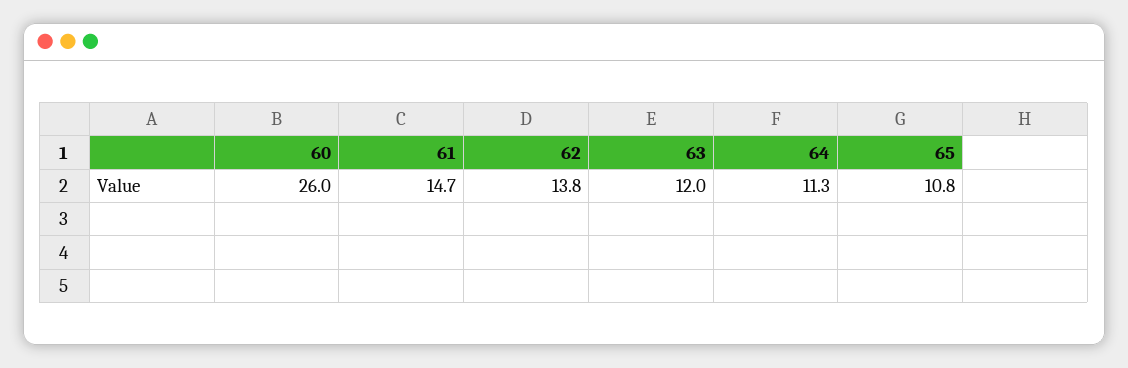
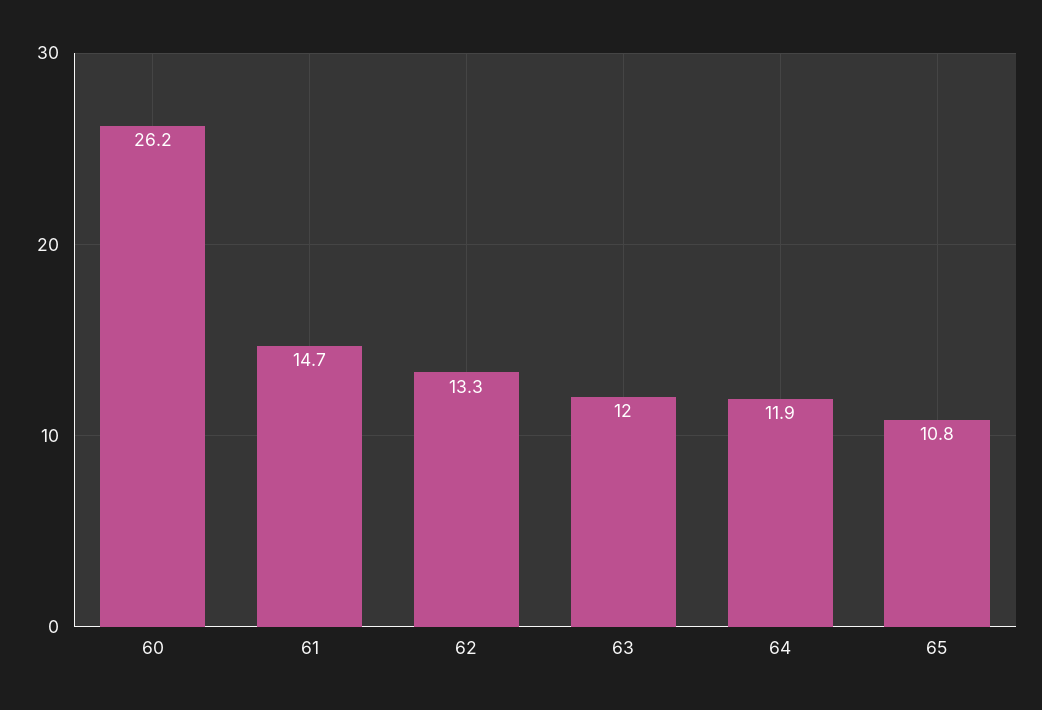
  {
-   "60": 26,
+   "60": 26.2,
    "61": 14.7,
-   "62": 13.8,
+   "62": 13.3,
    "63": 12,
-   "64": 11.3,
+   "64": 11.9,
    "65": 10.8
  }

